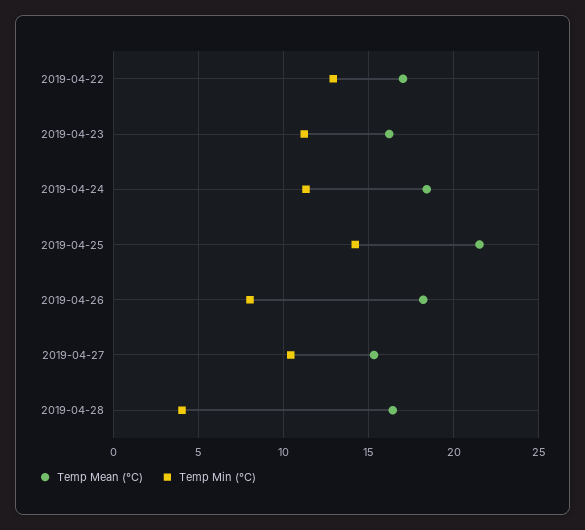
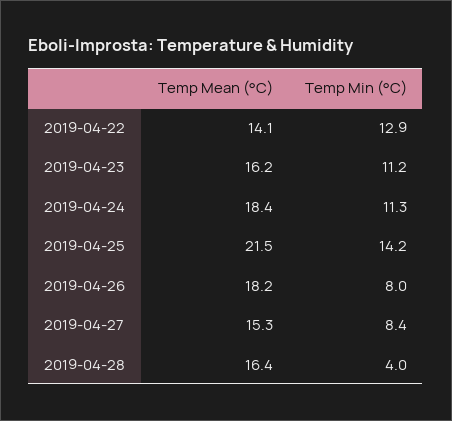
  {
    "Temp Mean (°C)": {
-     "2019-04-22": 17,
+     "2019-04-22": 14.1,
      "2019-04-23": 16.2,
      "2019-04-24": 18.4,
      "2019-04-25": 21.5,
      "2019-04-26": 18.2,
      "2019-04-27": 15.3,
      "2019-04-28": 16.4
    },
    "Temp Min (°C)": {
      "2019-04-22": 12.9,
      "2019-04-23": 11.2,
      "2019-04-24": 11.3,
      "2019-04-25": 14.2,
      "2019-04-26": 8,
-     "2019-04-27": 10.5,
+     "2019-04-27": 8.4,
      "2019-04-28": 4
    }
  }

